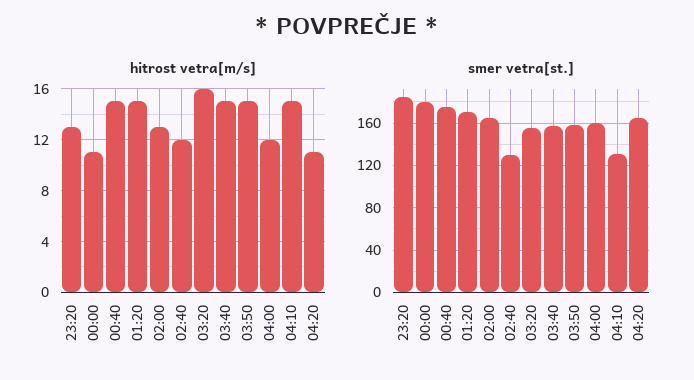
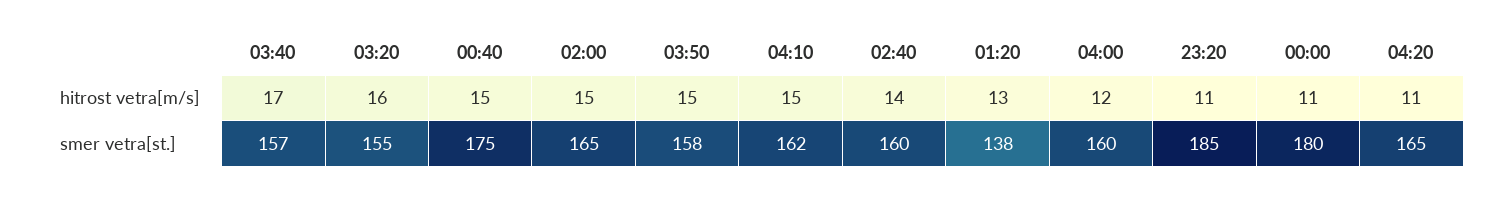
  {
    "hitrost vetra[m/s]": {
-     "23:20": 13,
+     "23:20": 11,
      "00:00": 11,
      "00:40": 15,
-     "01:20": 15,
+     "01:20": 13,
-     "02:00": 13,
+     "02:00": 15,
-     "02:40": 12,
+     "02:40": 14,
      "03:20": 16,
-     "03:40": 15,
+     "03:40": 17,
      "03:50": 15,
      "04:00": 12,
      "04:10": 15,
      "04:20": 11
    },
    "smer vetra[st.]": {
      "23:20": 185,
      "00:00": 180,
      "00:40": 175,
-     "01:20": 170,
+     "01:20": 138,
      "02:00": 165,
-     "02:40": 130,
+     "02:40": 160,
      "03:20": 155,
      "03:40": 157,
      "03:50": 158,
      "04:00": 160,
-     "04:10": 130,
+     "04:10": 162,
      "04:20": 165
    }
  }

